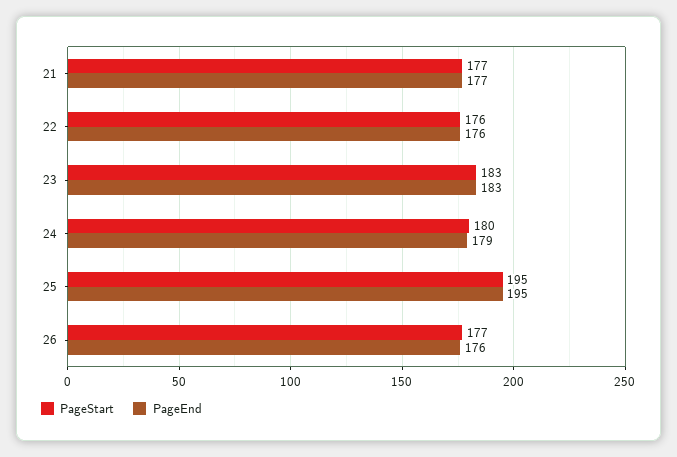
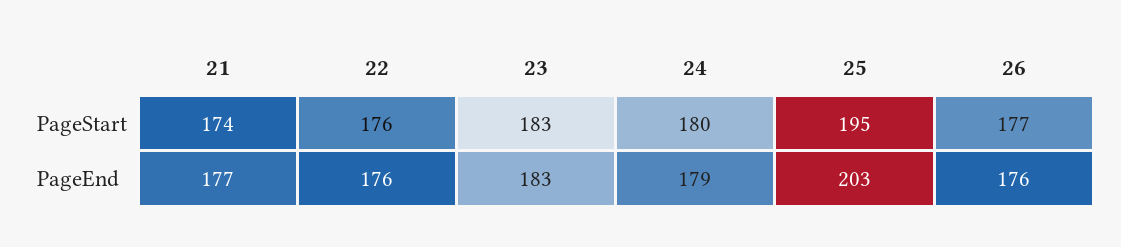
  {
    "PageStart": {
-     "21": 177,
+     "21": 174,
      "22": 176,
      "23": 183,
      "24": 180,
      "25": 195,
      "26": 177
    },
    "PageEnd": {
      "21": 177,
      "22": 176,
      "23": 183,
      "24": 179,
-     "25": 195,
+     "25": 203,
      "26": 176
    }
  }

